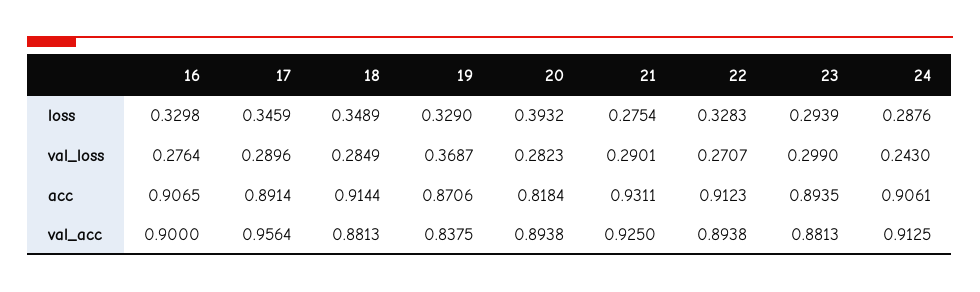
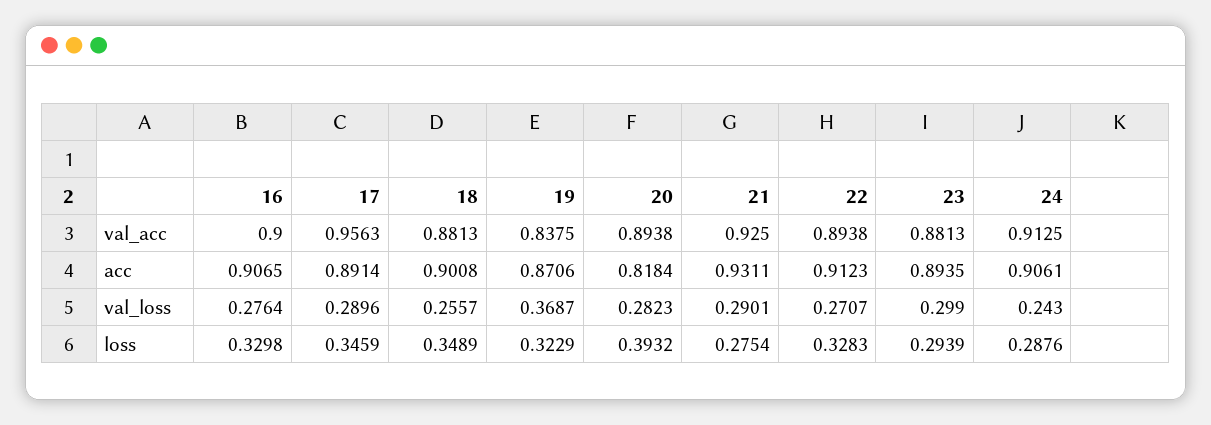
  {
    "16": {
      "loss": 0.3298,
      "val_loss": 0.2764,
      "acc": 0.9065,
      "val_acc": 0.9
    },
    "17": {
      "loss": 0.3459,
      "val_loss": 0.2896,
      "acc": 0.8914,
-     "val_acc": 0.9564
+     "val_acc": 0.9563
    },
    "18": {
      "loss": 0.3489,
-     "val_loss": 0.2849,
+     "val_loss": 0.2557,
-     "acc": 0.9144,
+     "acc": 0.9008,
      "val_acc": 0.8813
    },
    "19": {
-     "loss": 0.329,
+     "loss": 0.3229,
      "val_loss": 0.3687,
      "acc": 0.8706,
      "val_acc": 0.8375
    },
    "20": {
      "loss": 0.3932,
      "val_loss": 0.2823,
      "acc": 0.8184,
      "val_acc": 0.8938
    },
    "21": {
      "loss": 0.2754,
      "val_loss": 0.2901,
      "acc": 0.9311,
      "val_acc": 0.925
    },
    "22": {
      "loss": 0.3283,
      "val_loss": 0.2707,
      "acc": 0.9123,
      "val_acc": 0.8938
    },
    "23": {
      "loss": 0.2939,
      "val_loss": 0.299,
      "acc": 0.8935,
      "val_acc": 0.8813
    },
    "24": {
      "loss": 0.2876,
      "val_loss": 0.243,
      "acc": 0.9061,
      "val_acc": 0.9125
    }
  }

